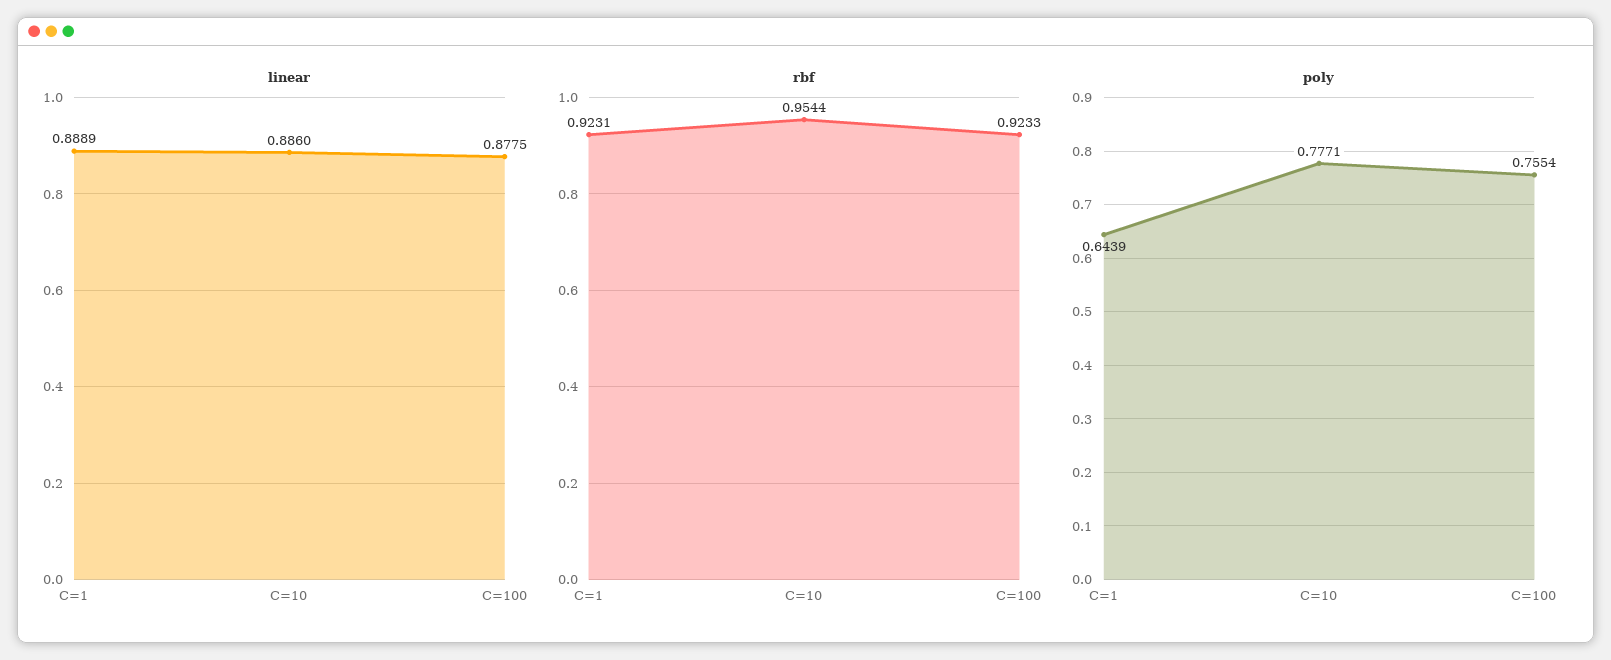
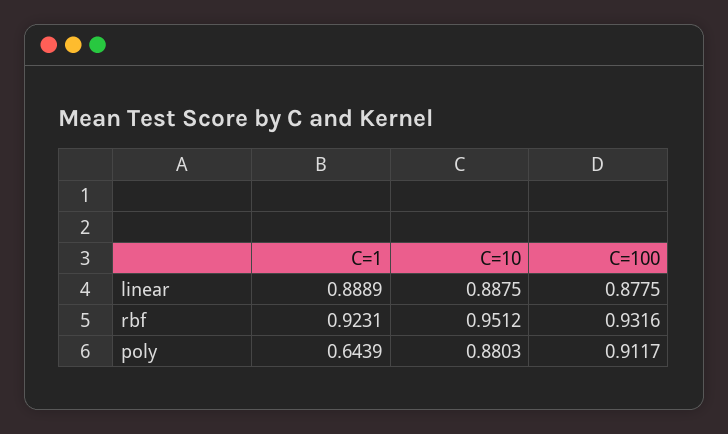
  {
    "linear": {
      "C=1": 0.8889,
-     "C=10": 0.886,
+     "C=10": 0.8875,
      "C=100": 0.8775
    },
    "rbf": {
      "C=1": 0.9231,
-     "C=10": 0.9544,
+     "C=10": 0.9512,
-     "C=100": 0.9233
+     "C=100": 0.9316
    },
    "poly": {
      "C=1": 0.6439,
-     "C=10": 0.7771,
+     "C=10": 0.8803,
-     "C=100": 0.7554
+     "C=100": 0.9117
    }
  }

